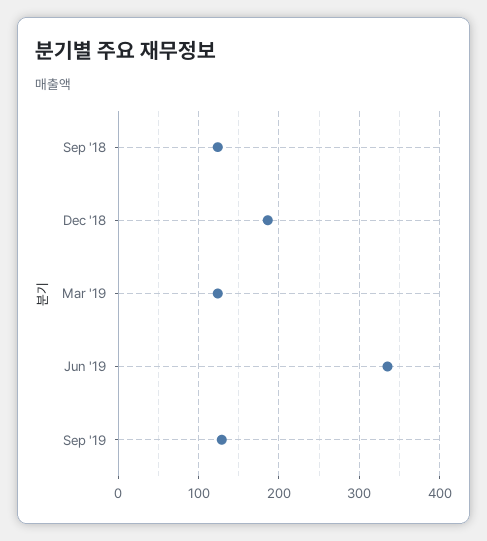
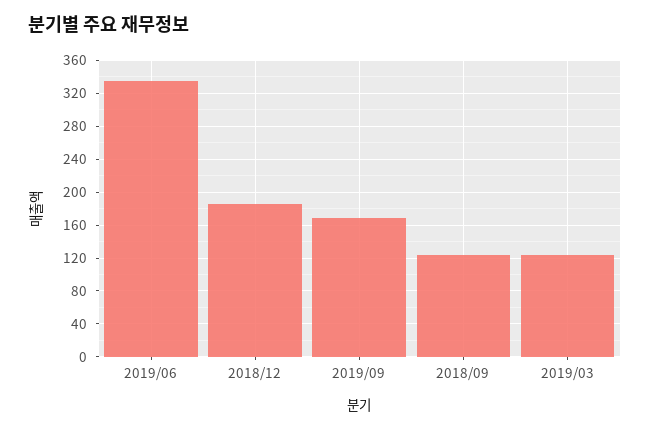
  {
    "Sep '18": 120,
    "Dec '18": 190,
    "Mar '19": 120,
    "Jun '19": 340,
-   "Sep '19": 130
+   "Sep '19": 170
  }

